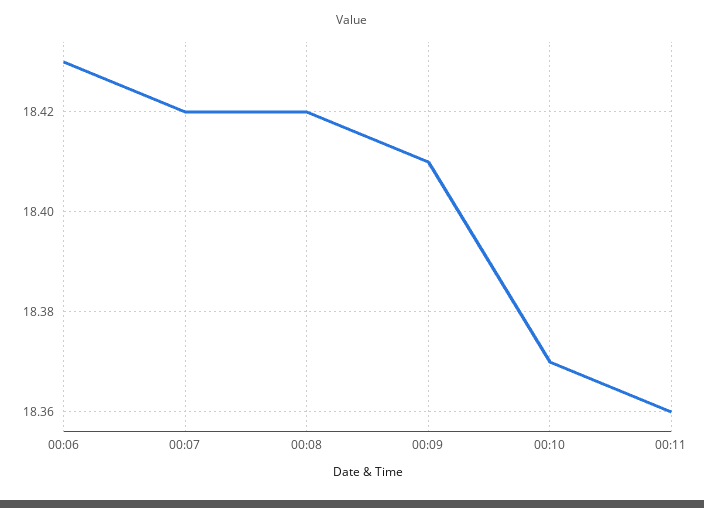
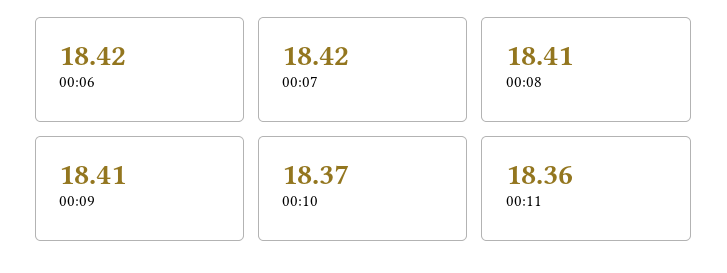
  {
-   "00:06": 18.43,
+   "00:06": 18.42,
    "00:07": 18.42,
-   "00:08": 18.42,
+   "00:08": 18.41,
    "00:09": 18.41,
    "00:10": 18.37,
    "00:11": 18.36
  }

